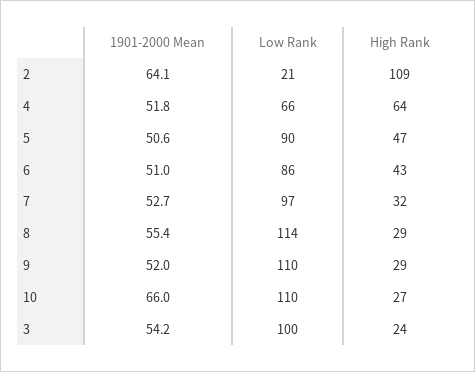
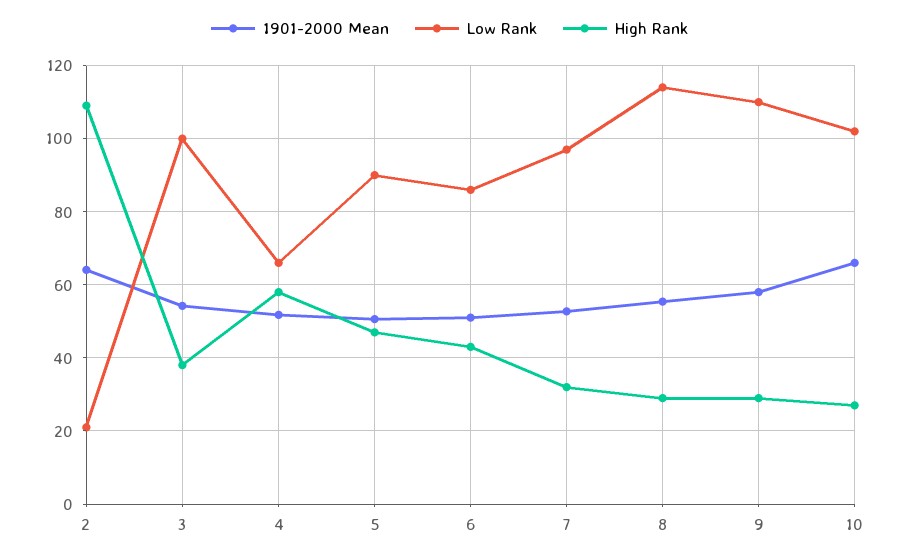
  {
    "1901-2000 Mean": {
      "2": 64.1,
      "4": 51.8,
      "5": 50.6,
      "6": 51,
      "7": 52.7,
      "8": 55.4,
-     "9": 52,
+     "9": 58,
      "10": 66,
      "3": 54.2
    },
    "Low Rank": {
      "2": 21,
      "4": 66,
      "5": 90,
      "6": 86,
      "7": 97,
      "8": 114,
      "9": 110,
-     "10": 110,
+     "10": 102,
      "3": 100
    },
    "High Rank": {
      "2": 109,
-     "4": 64,
+     "4": 58,
      "5": 47,
      "6": 43,
      "7": 32,
      "8": 29,
      "9": 29,
      "10": 27,
-     "3": 24
+     "3": 38
    }
  }

